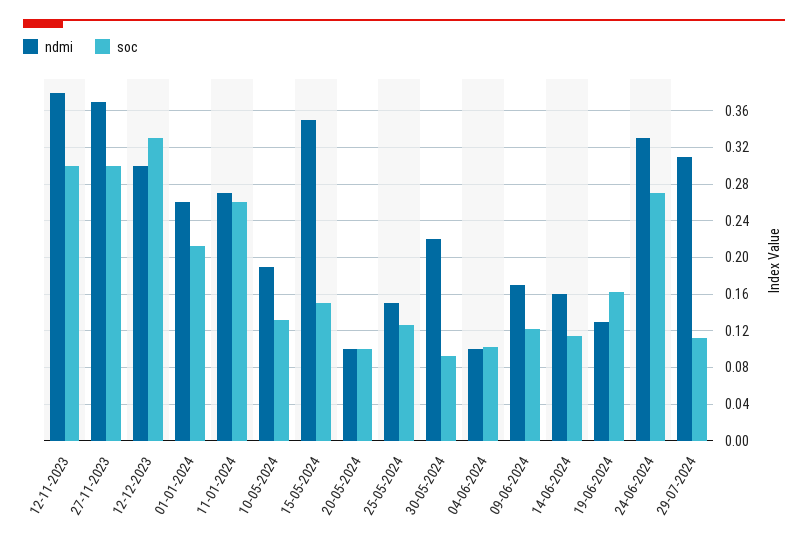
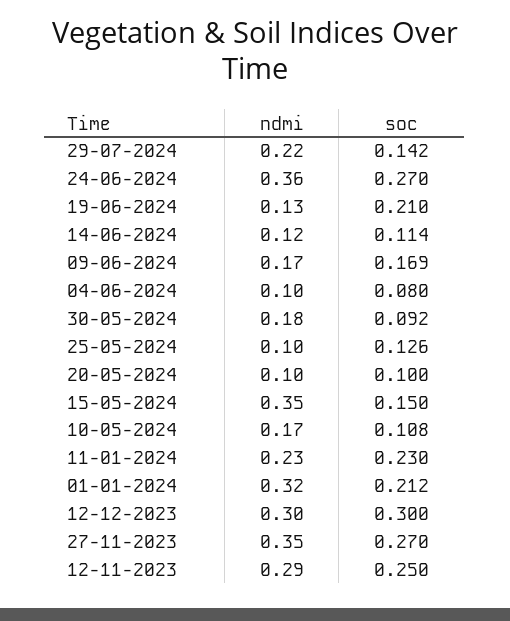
  {
    "ndmi": {
-     "12-11-2023": 0.38,
+     "12-11-2023": 0.29,
-     "27-11-2023": 0.37,
+     "27-11-2023": 0.35,
      "12-12-2023": 0.3,
-     "01-01-2024": 0.26,
+     "01-01-2024": 0.32,
-     "11-01-2024": 0.27,
+     "11-01-2024": 0.23,
-     "10-05-2024": 0.19,
+     "10-05-2024": 0.17,
      "15-05-2024": 0.35,
      "20-05-2024": 0.1,
-     "25-05-2024": 0.15,
+     "25-05-2024": 0.1,
-     "30-05-2024": 0.22,
+     "30-05-2024": 0.18,
      "04-06-2024": 0.1,
      "09-06-2024": 0.17,
-     "14-06-2024": 0.16,
+     "14-06-2024": 0.12,
      "19-06-2024": 0.13,
-     "24-06-2024": 0.33,
+     "24-06-2024": 0.36,
-     "29-07-2024": 0.31
+     "29-07-2024": 0.22
    },
    "soc": {
-     "12-11-2023": 0.3,
+     "12-11-2023": 0.25,
-     "27-11-2023": 0.3,
+     "27-11-2023": 0.27,
-     "12-12-2023": 0.33,
+     "12-12-2023": 0.3,
      "01-01-2024": 0.212,
-     "11-01-2024": 0.26,
+     "11-01-2024": 0.23,
-     "10-05-2024": 0.13,
+     "10-05-2024": 0.108,
      "15-05-2024": 0.15,
      "20-05-2024": 0.1,
      "25-05-2024": 0.126,
      "30-05-2024": 0.092,
-     "04-06-2024": 0.1,
+     "04-06-2024": 0.08,
-     "09-06-2024": 0.12,
+     "09-06-2024": 0.169,
      "14-06-2024": 0.114,
-     "19-06-2024": 0.16,
+     "19-06-2024": 0.21,
      "24-06-2024": 0.27,
-     "29-07-2024": 0.11
+     "29-07-2024": 0.142
    }
  }

